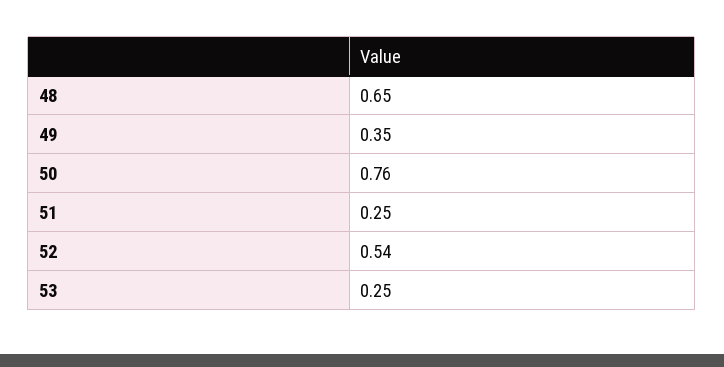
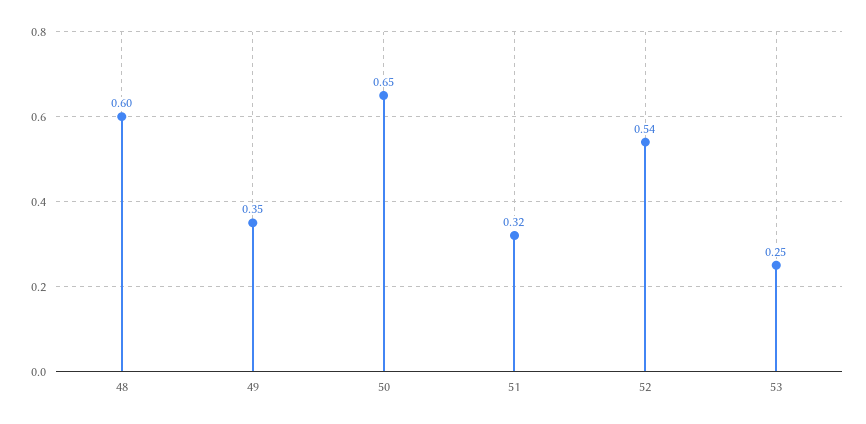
  {
-   "48": 0.65,
+   "48": 0.6,
    "49": 0.35,
-   "50": 0.76,
+   "50": 0.65,
-   "51": 0.25,
+   "51": 0.32,
    "52": 0.54,
    "53": 0.25
  }

